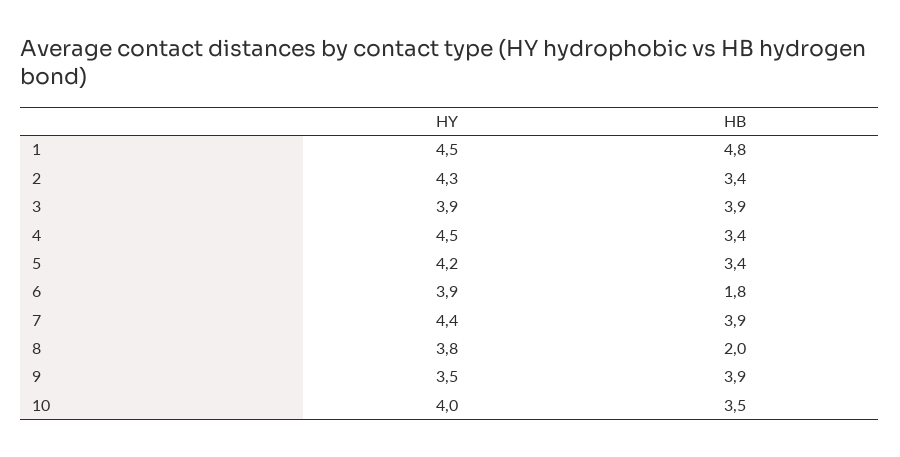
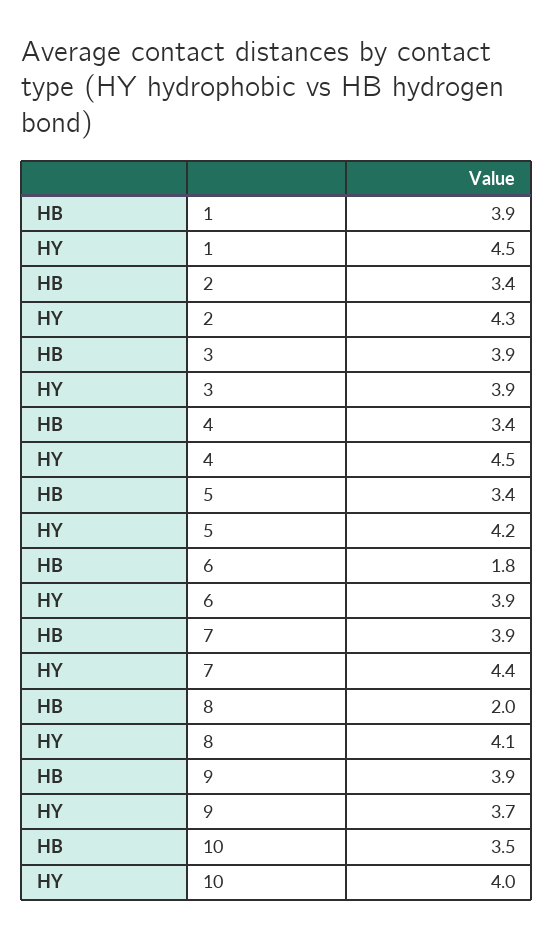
  {
    "HY": {
      "1": 4.5,
      "2": 4.3,
      "3": 3.9,
      "4": 4.5,
      "5": 4.2,
      "6": 3.9,
      "7": 4.4,
-     "8": 3.8,
+     "8": 4.1,
-     "9": 3.5,
+     "9": 3.7,
      "10": 4
    },
    "HB": {
-     "1": 4.8,
+     "1": 3.9,
      "2": 3.4,
      "3": 3.9,
      "4": 3.4,
      "5": 3.4,
      "6": 1.8,
      "7": 3.9,
      "8": 2,
      "9": 3.9,
      "10": 3.5
    }
  }

